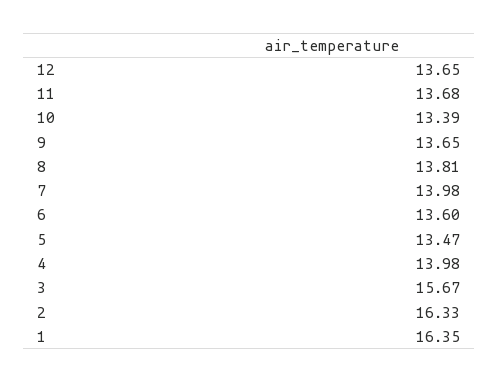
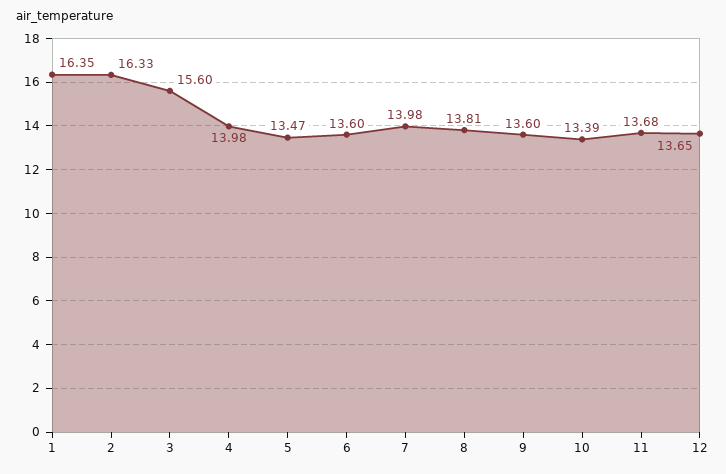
  {
    "12": 13.65,
    "11": 13.68,
    "10": 13.39,
-   "9": 13.65,
+   "9": 13.6,
    "8": 13.81,
    "7": 13.98,
    "6": 13.6,
    "5": 13.47,
    "4": 13.98,
-   "3": 15.67,
+   "3": 15.6,
    "2": 16.33,
    "1": 16.35
  }

